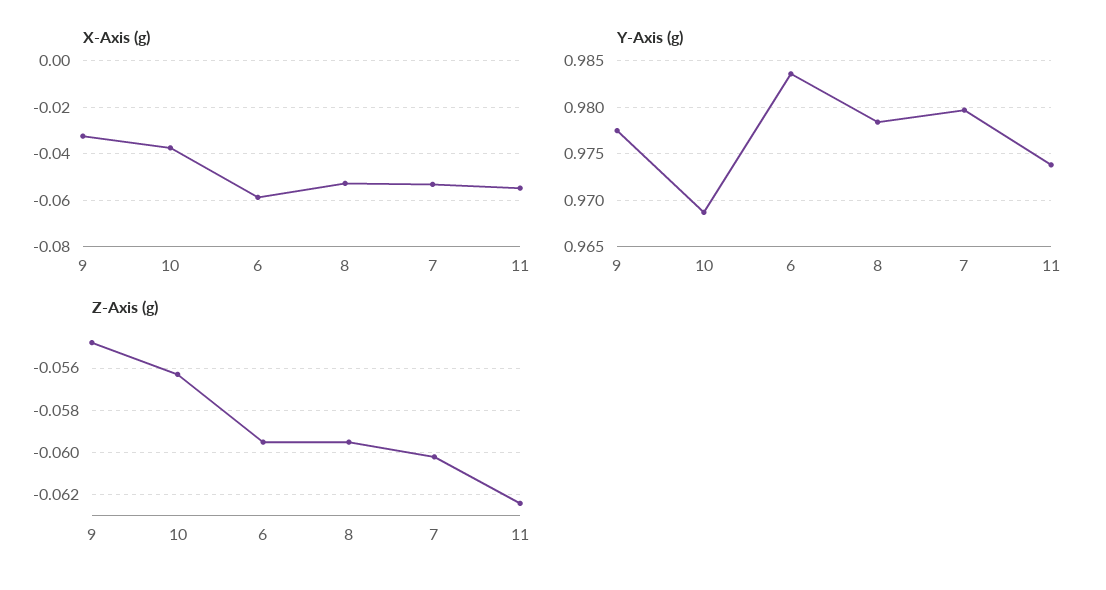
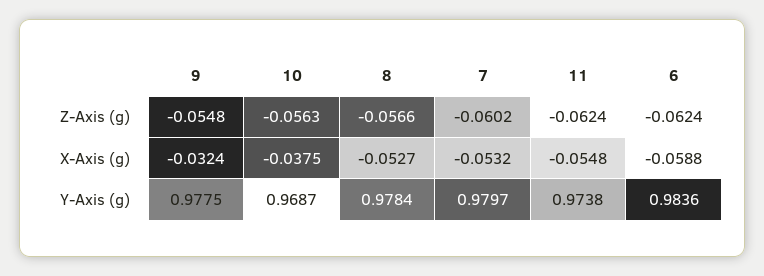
  {
    "X-Axis (g)": {
      "9": -0.0324,
      "10": -0.0375,
      "6": -0.0588,
      "8": -0.0527,
      "7": -0.0532,
      "11": -0.0548
    },
    "Y-Axis (g)": {
      "9": 0.9775,
      "10": 0.9687,
      "6": 0.9836,
      "8": 0.9784,
      "7": 0.9797,
      "11": 0.9738
    },
    "Z-Axis (g)": {
      "9": -0.0548,
      "10": -0.0563,
-     "6": -0.0595,
+     "6": -0.0624,
-     "8": -0.0595,
+     "8": -0.0566,
      "7": -0.0602,
      "11": -0.0624
    }
  }

